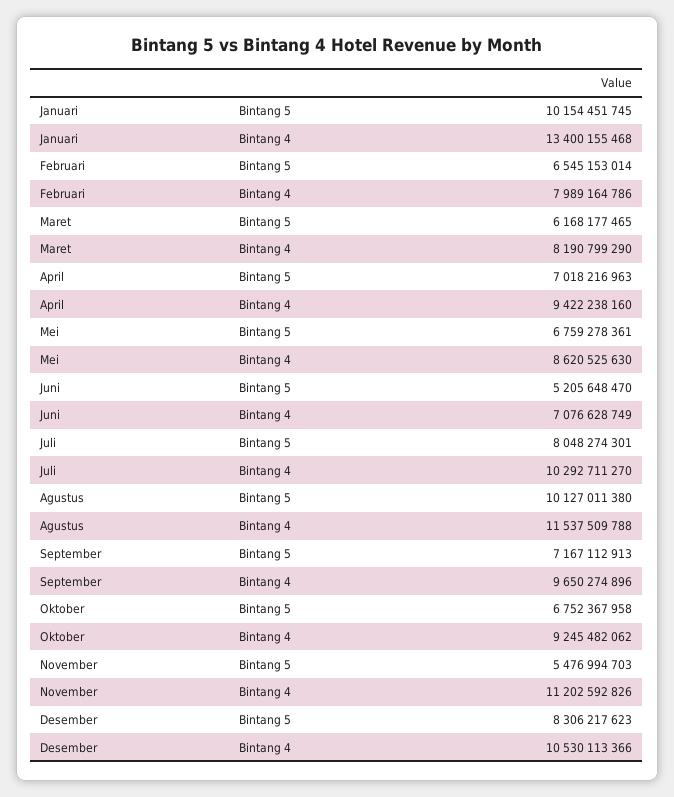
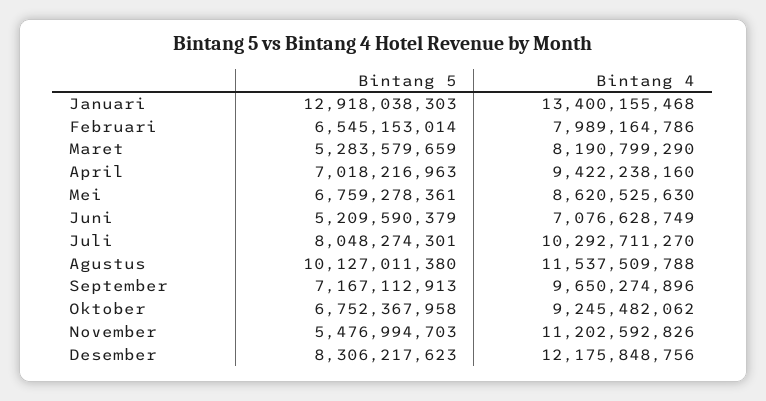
  {
    "Januari": {
-     "Bintang 5": 10154451745,
+     "Bintang 5": 12918038303,
      "Bintang 4": 13400155468
    },
    "Februari": {
      "Bintang 5": 6545153014,
      "Bintang 4": 7989164786
    },
    "Maret": {
-     "Bintang 5": 6168177465,
+     "Bintang 5": 5283579659,
      "Bintang 4": 8190799290
    },
    "April": {
      "Bintang 5": 7018216963,
      "Bintang 4": 9422238160
    },
    "Mei": {
      "Bintang 5": 6759278361,
      "Bintang 4": 8620525630
    },
    "Juni": {
-     "Bintang 5": 5205648470,
+     "Bintang 5": 5209590379,
      "Bintang 4": 7076628749
    },
    "Juli": {
      "Bintang 5": 8048274301,
      "Bintang 4": 10292711270
    },
    "Agustus": {
      "Bintang 5": 10127011380,
      "Bintang 4": 11537509788
    },
    "September": {
      "Bintang 5": 7167112913,
      "Bintang 4": 9650274896
    },
    "Oktober": {
      "Bintang 5": 6752367958,
      "Bintang 4": 9245482062
    },
    "November": {
      "Bintang 5": 5476994703,
      "Bintang 4": 11202592826
    },
    "Desember": {
      "Bintang 5": 8306217623,
-     "Bintang 4": 10530113366
+     "Bintang 4": 12175848756
    }
  }

